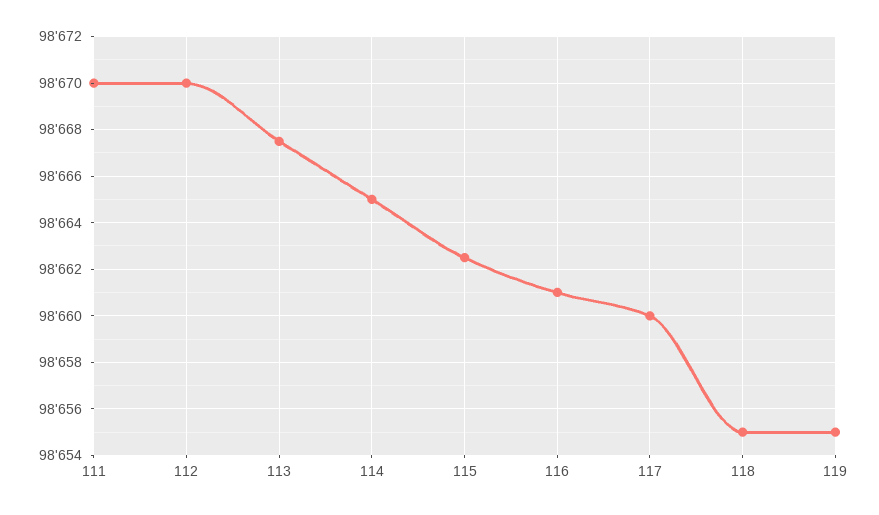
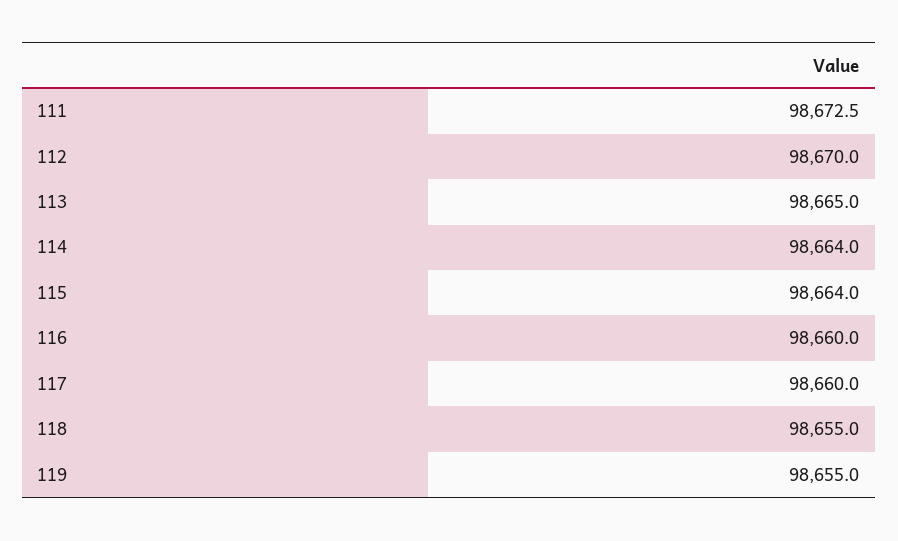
  {
-   "111": 98670,
+   "111": 98672.5,
    "112": 98670,
-   "113": 98667.5,
+   "113": 98665,
-   "114": 98665,
+   "114": 98664,
-   "115": 98662.5,
+   "115": 98664,
-   "116": 98661,
+   "116": 98660,
    "117": 98660,
    "118": 98655,
    "119": 98655
  }

